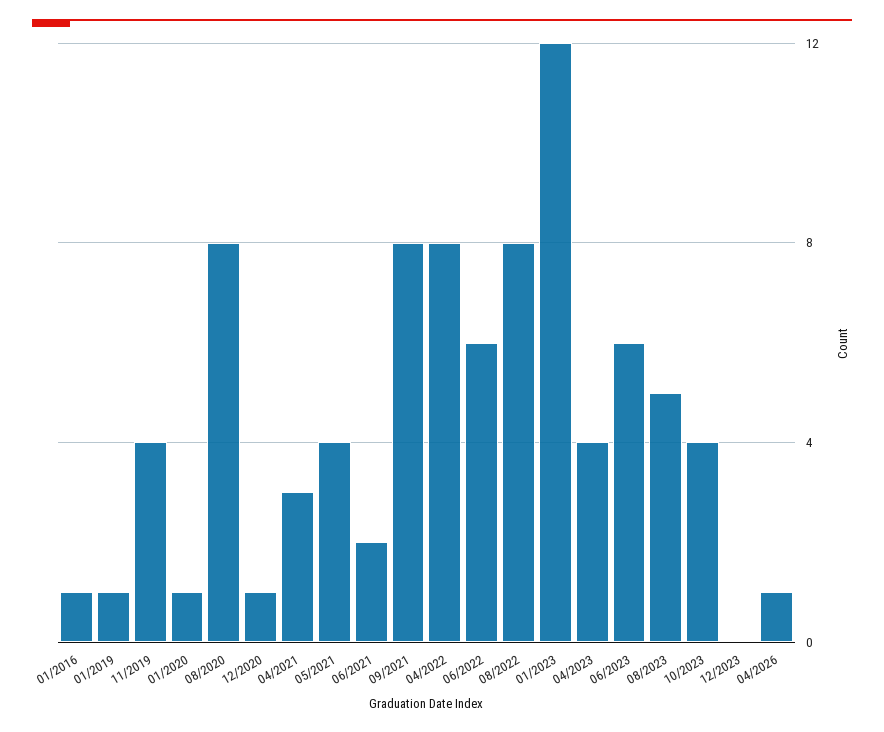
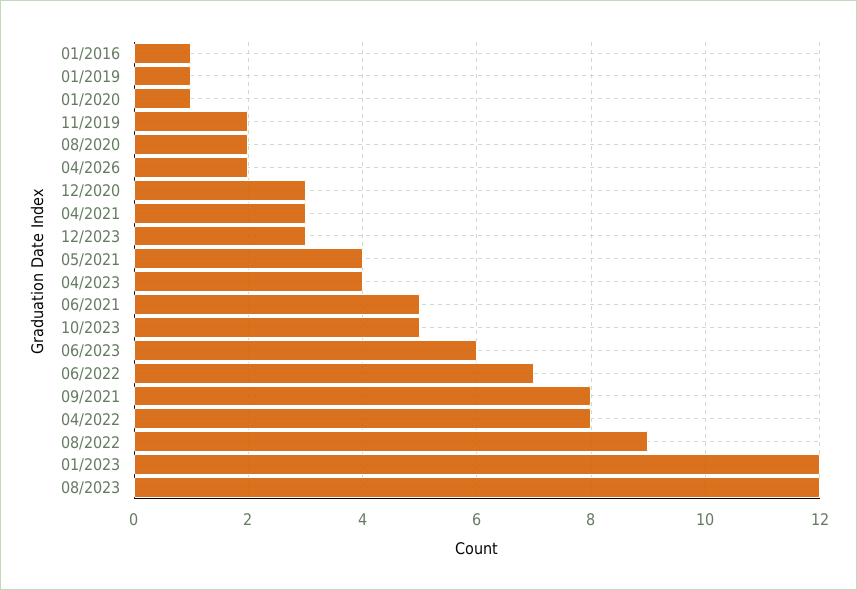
  {
    "01/2016": 1,
    "01/2019": 1,
-   "11/2019": 4,
+   "11/2019": 2,
    "01/2020": 1,
-   "08/2020": 8,
+   "08/2020": 2,
-   "12/2020": 1,
+   "12/2020": 3,
    "04/2021": 3,
    "05/2021": 4,
-   "06/2021": 2,
+   "06/2021": 5,
    "09/2021": 8,
    "04/2022": 8,
-   "06/2022": 6,
+   "06/2022": 7,
-   "08/2022": 8,
+   "08/2022": 9,
    "01/2023": 12,
    "04/2023": 4,
    "06/2023": 6,
-   "08/2023": 5,
+   "08/2023": 12,
-   "10/2023": 4,
+   "10/2023": 5,
-   "12/2023": 0,
+   "12/2023": 3,
-   "04/2026": 1
+   "04/2026": 2
  }

